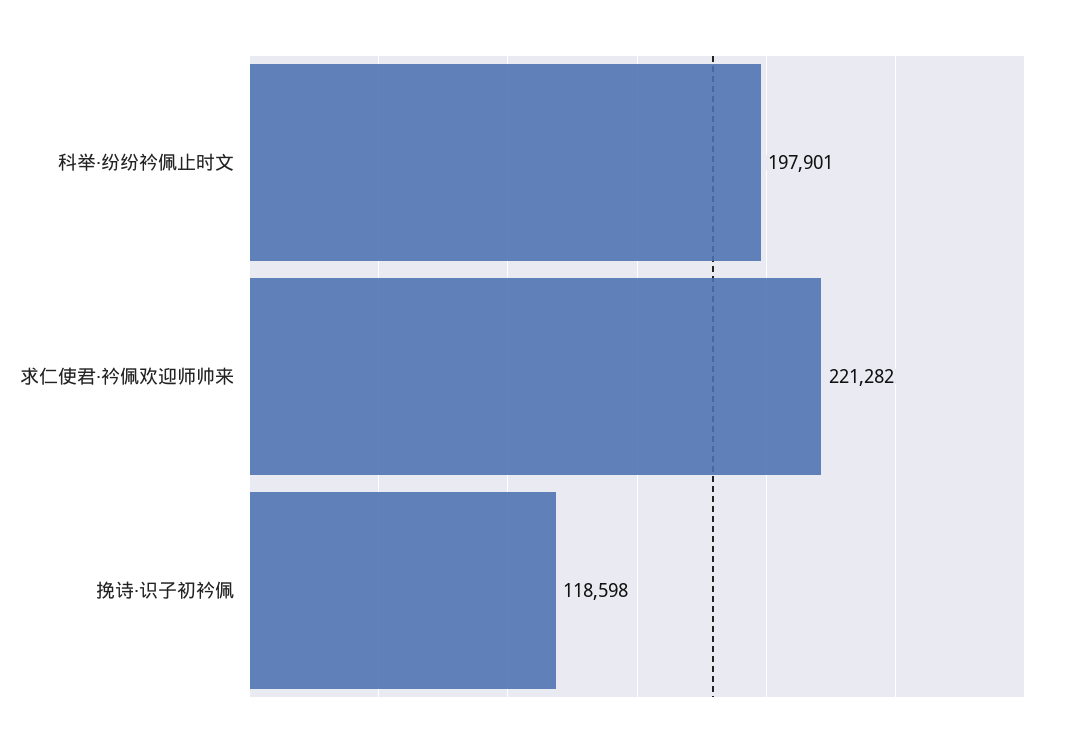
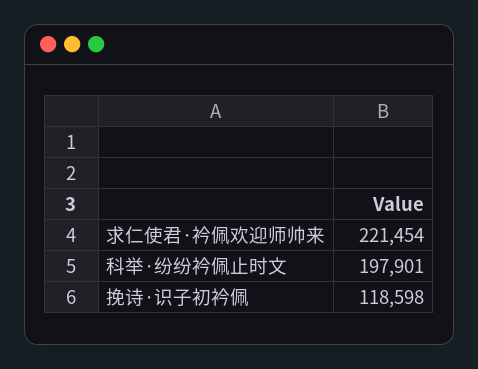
  {
    "科举·纷纷衿佩止时文": 197901,
-   "求仁使君·衿佩欢迎师帅来": 221282,
+   "求仁使君·衿佩欢迎师帅来": 221454,
    "挽诗·识子初衿佩": 118598
  }

